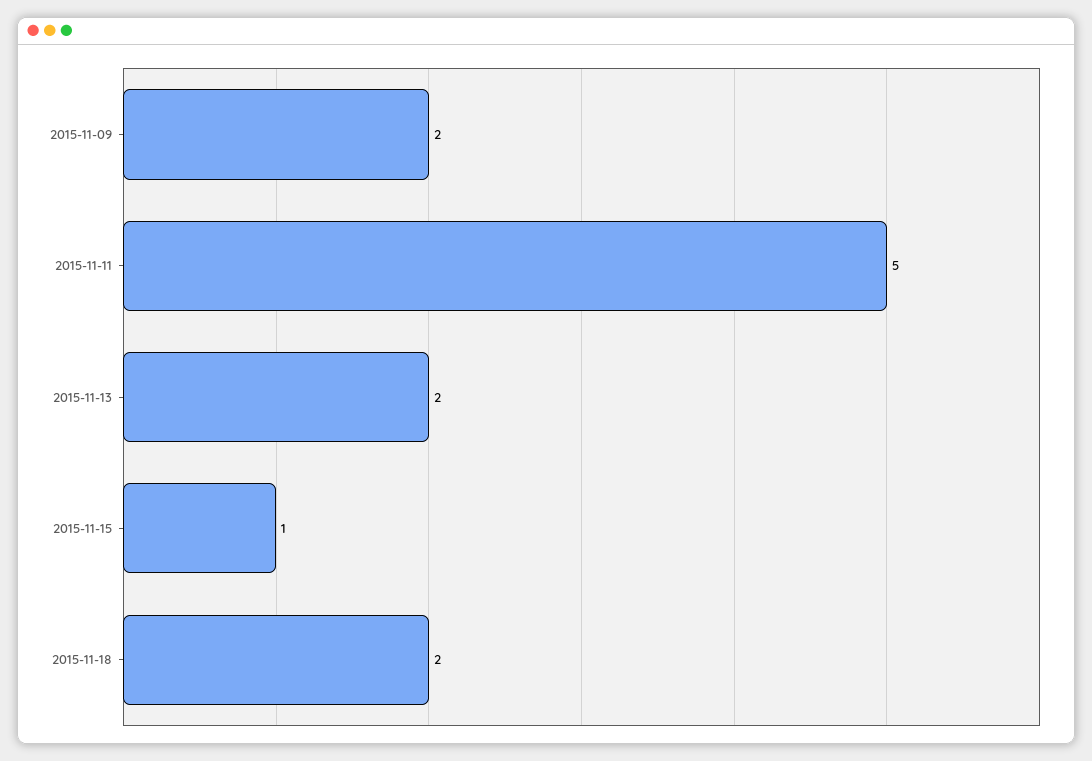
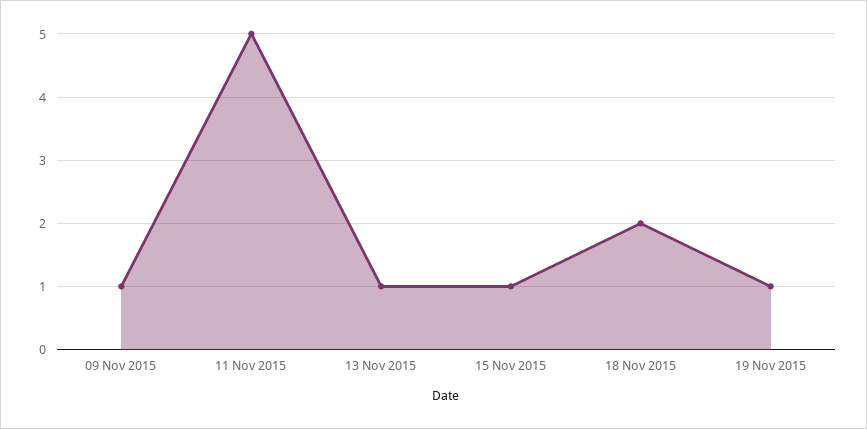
  {
-   "2015-11-09": 2,
+   "2015-11-09": 1,
    "2015-11-11": 5,
-   "2015-11-13": 2,
+   "2015-11-13": 1,
    "2015-11-15": 1,
-   "2015-11-18": 2
+   "2015-11-18": 2,
+   "19 Nov 2015": 1
  }

